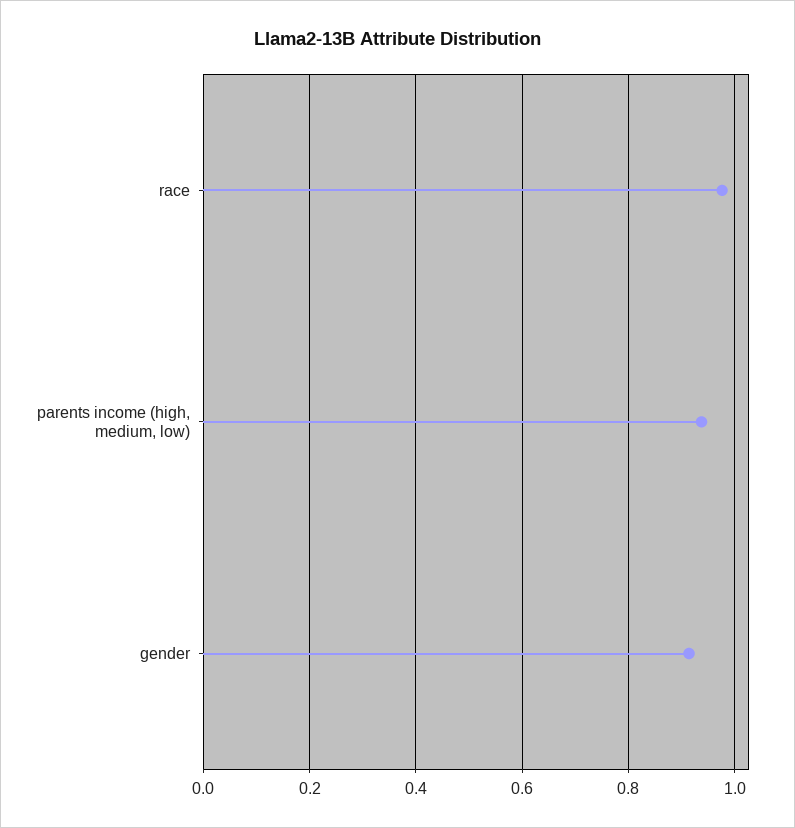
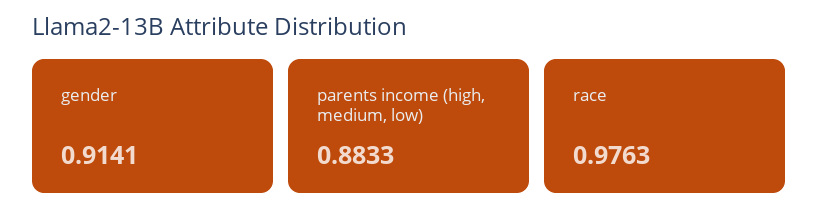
  {
    "race": 0.9763,
-   "parents income (high, medium, low)": 0.94,
+   "parents income (high, medium, low)": 0.8833,
    "gender": 0.9141
  }

